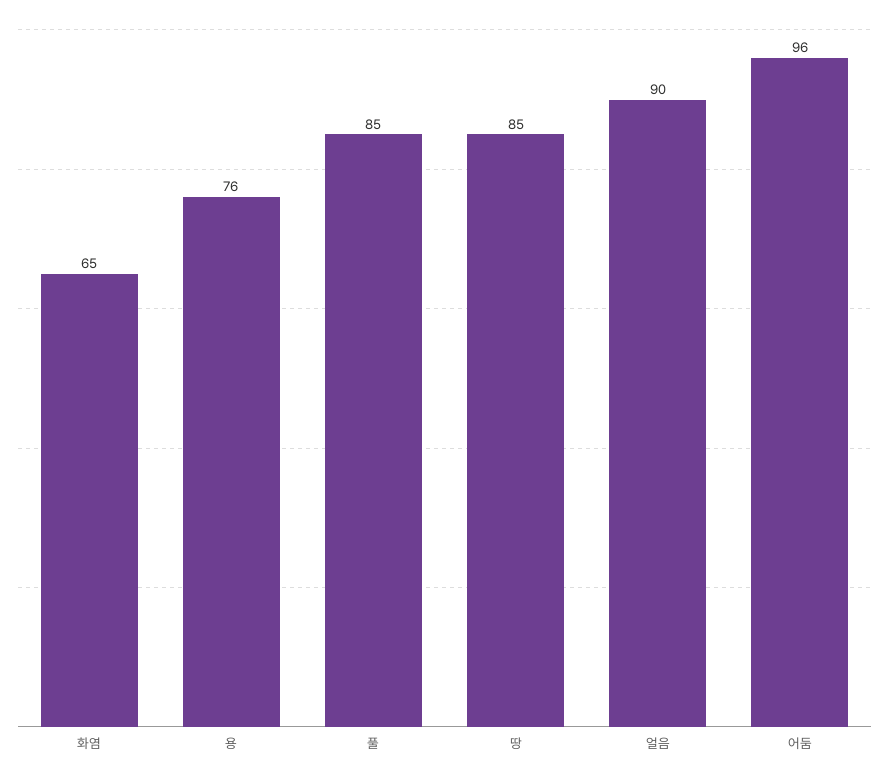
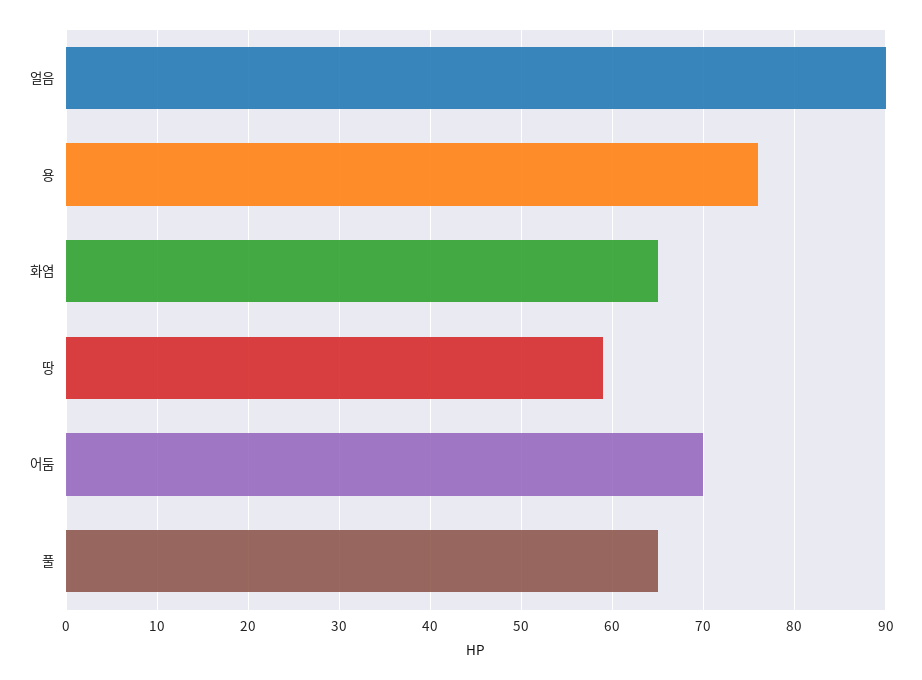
  {
    "화염": 65,
    "용": 76,
-   "풀": 85,
+   "풀": 65,
-   "땅": 85,
+   "땅": 59,
    "얼음": 90,
-   "어둠": 96
+   "어둠": 70
  }

